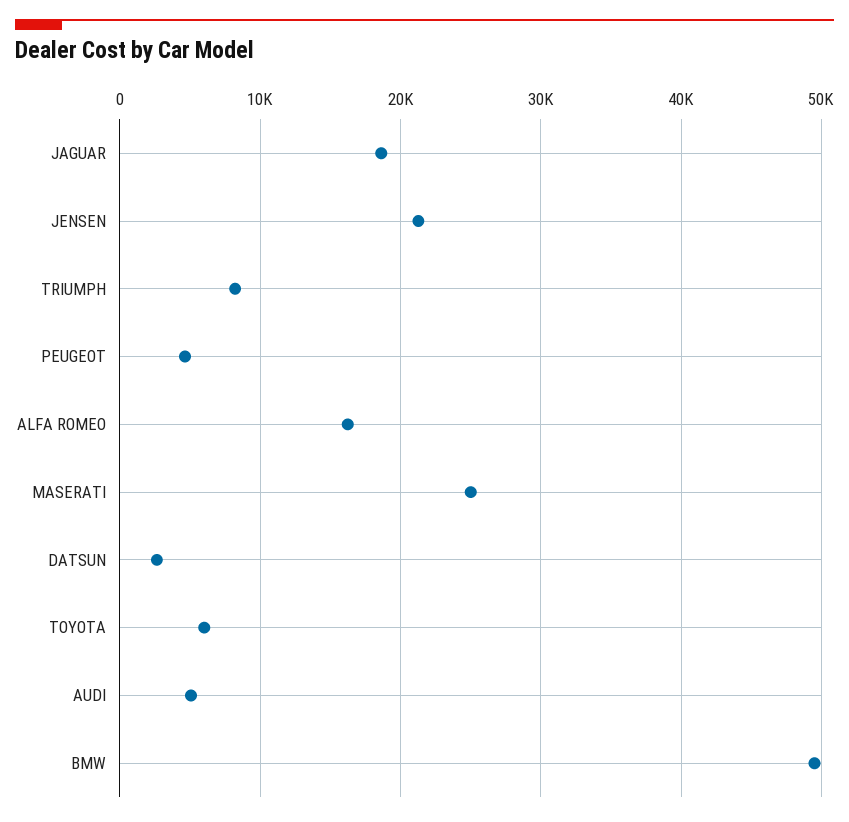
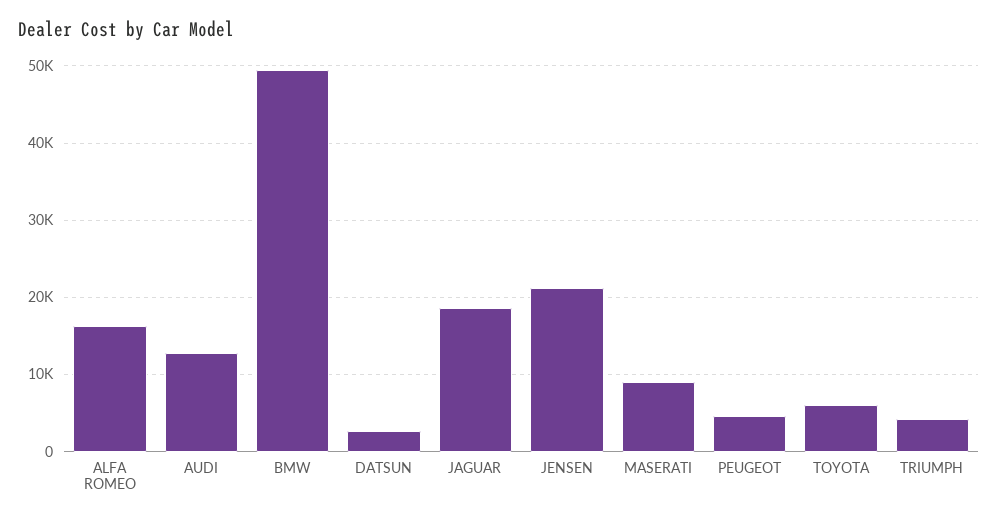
  {
    "JAGUAR": 19000,
    "JENSEN": 21000,
-   "TRIUMPH": 8000,
+   "TRIUMPH": 4000,
    "PEUGEOT": 5000,
    "ALFA ROMEO": 16000,
-   "MASERATI": 25000,
+   "MASERATI": 9000,
    "DATSUN": 3000,
    "TOYOTA": 6000,
-   "AUDI": 5000,
+   "AUDI": 13000,
    "BMW": 50000
  }

